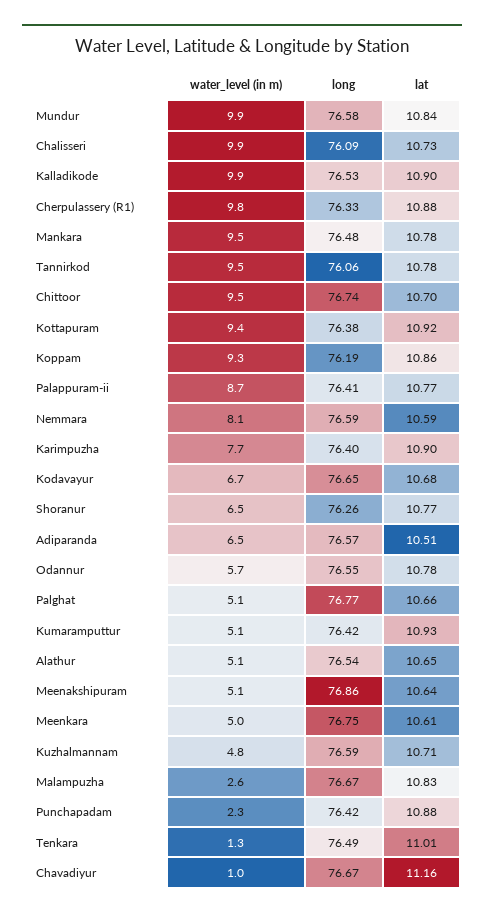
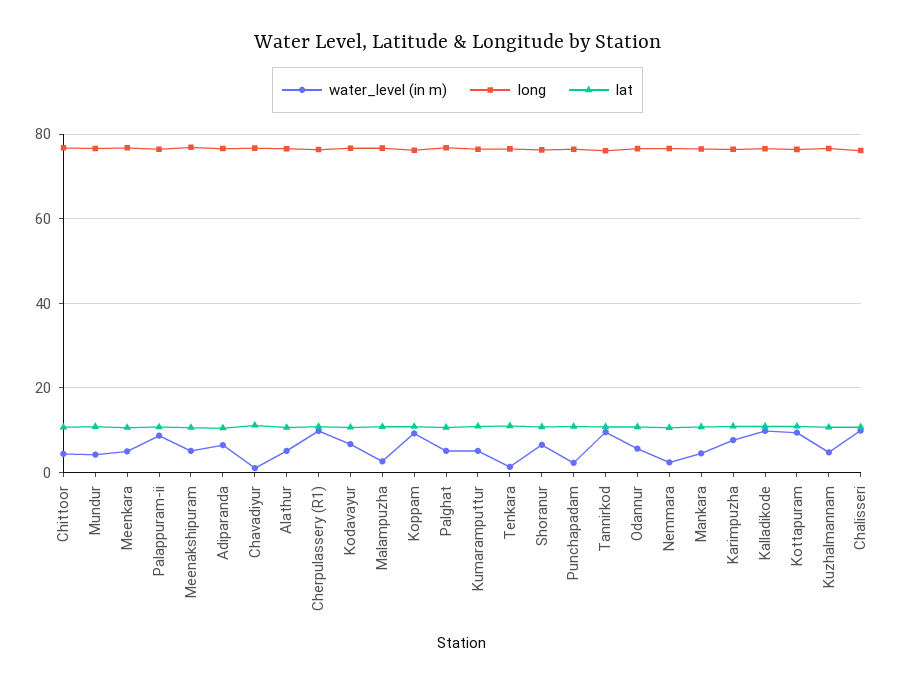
  {
    "water_level (in m)": {
-     "Mundur": 9.9,
+     "Mundur": 4,
      "Chalisseri": 9.9,
      "Kalladikode": 9.9,
      "Cherpulassery (R1)": 9.8,
-     "Mankara": 9.5,
+     "Mankara": 4,
      "Tannirkod": 9.5,
-     "Chittoor": 9.5,
+     "Chittoor": 4,
      "Kottapuram": 9.4,
      "Koppam": 9.3,
      "Palappuram-ii": 8.7,
-     "Nemmara": 8.1,
+     "Nemmara": 2,
      "Karimpuzha": 7.7,
      "Kodavayur": 6.7,
      "Shoranur": 6.5,
      "Adiparanda": 6.5,
      "Odannur": 5.7,
      "Palghat": 5.1,
      "Kumaramputtur": 5.1,
      "Alathur": 5.1,
      "Meenakshipuram": 5.1,
      "Meenkara": 5,
      "Kuzhalmannam": 4.8,
      "Malampuzha": 2.6,
      "Punchapadam": 2.3,
      "Tenkara": 1.3,
      "Chavadiyur": 1
    },
    "long": {
      "Mundur": 76.58,
      "Chalisseri": 76.09,
      "Kalladikode": 76.53,
      "Cherpulassery (R1)": 76.33,
      "Mankara": 76.48,
      "Tannirkod": 76.06,
      "Chittoor": 76.74,
      "Kottapuram": 76.38,
      "Koppam": 76.19,
      "Palappuram-ii": 76.41,
      "Nemmara": 76.59,
      "Karimpuzha": 76.4,
      "Kodavayur": 76.65,
      "Shoranur": 76.26,
      "Adiparanda": 76.57,
      "Odannur": 76.55,
      "Palghat": 76.77,
      "Kumaramputtur": 76.42,
      "Alathur": 76.54,
      "Meenakshipuram": 76.86,
      "Meenkara": 76.75,
      "Kuzhalmannam": 76.59,
      "Malampuzha": 76.67,
      "Punchapadam": 76.42,
      "Tenkara": 76.49,
      "Chavadiyur": 76.67
    },
    "lat": {
      "Mundur": 10.84,
      "Chalisseri": 10.73,
      "Kalladikode": 10.9,
      "Cherpulassery (R1)": 10.88,
      "Mankara": 10.78,
      "Tannirkod": 10.78,
      "Chittoor": 10.7,
      "Kottapuram": 10.92,
      "Koppam": 10.86,
      "Palappuram-ii": 10.77,
      "Nemmara": 10.59,
      "Karimpuzha": 10.9,
      "Kodavayur": 10.68,
      "Shoranur": 10.77,
      "Adiparanda": 10.51,
      "Odannur": 10.78,
      "Palghat": 10.66,
      "Kumaramputtur": 10.93,
      "Alathur": 10.65,
      "Meenakshipuram": 10.64,
      "Meenkara": 10.61,
      "Kuzhalmannam": 10.71,
      "Malampuzha": 10.83,
      "Punchapadam": 10.88,
      "Tenkara": 11.01,
      "Chavadiyur": 11.16
    }
  }

